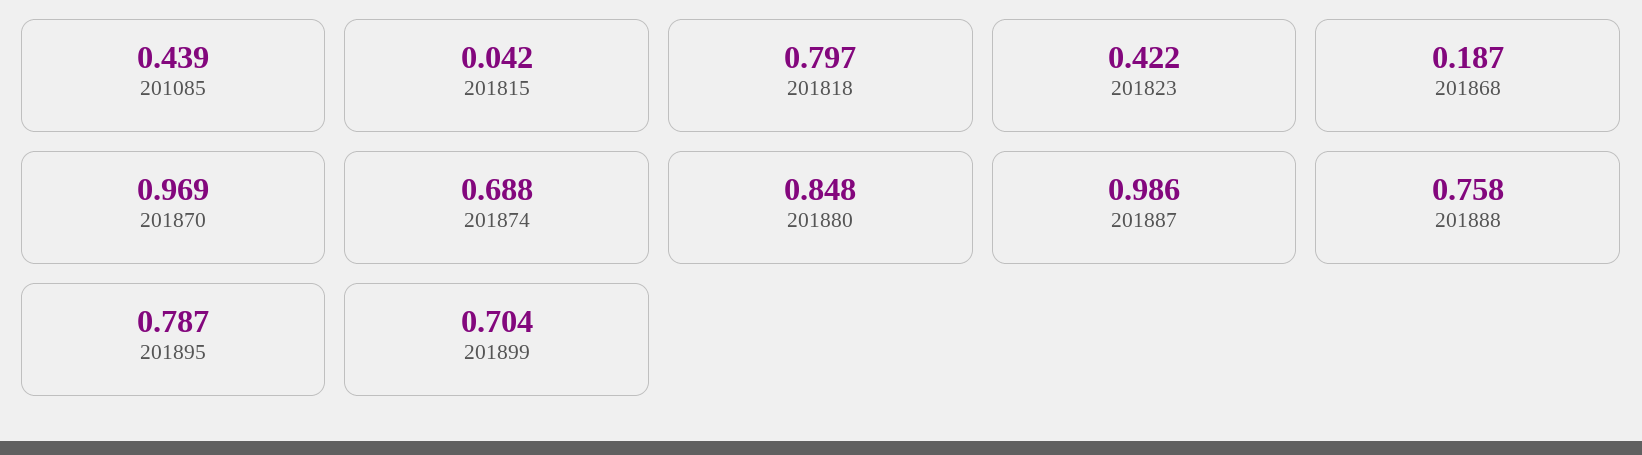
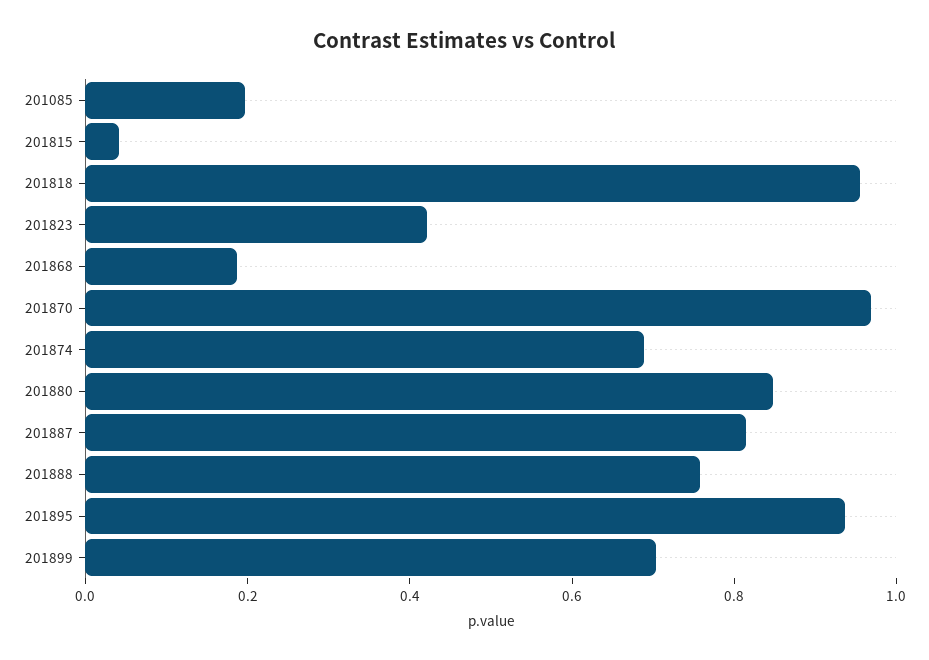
  {
-   "201085": 0.439,
+   "201085": 0.2,
    "201815": 0.042,
-   "201818": 0.797,
+   "201818": 0.95,
    "201823": 0.422,
    "201868": 0.187,
    "201870": 0.969,
    "201874": 0.688,
    "201880": 0.848,
-   "201887": 0.986,
+   "201887": 0.8,
    "201888": 0.758,
-   "201895": 0.787,
+   "201895": 0.95,
    "201899": 0.704
  }

